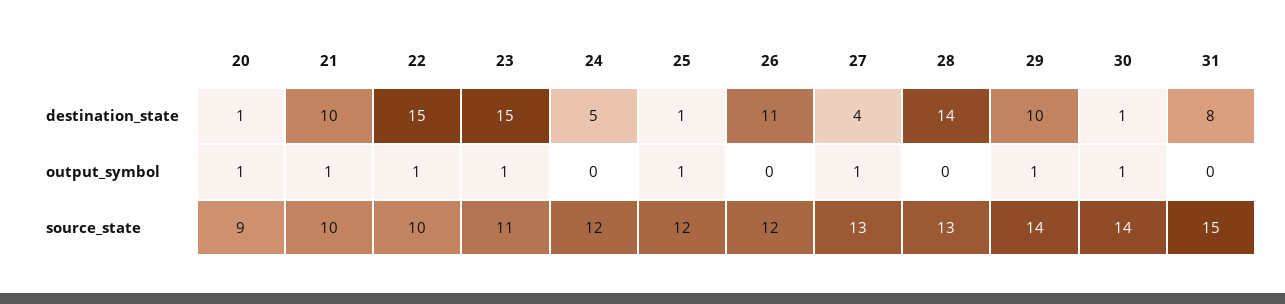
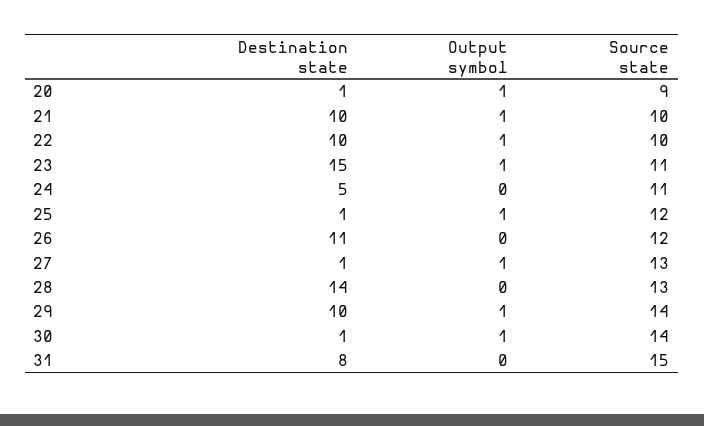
  {
    "20": {
      "destination_state": 1,
      "output_symbol": 1,
      "source_state": 9
    },
    "21": {
      "destination_state": 10,
      "output_symbol": 1,
      "source_state": 10
    },
    "22": {
-     "destination_state": 15,
+     "destination_state": 10,
      "output_symbol": 1,
      "source_state": 10
    },
    "23": {
      "destination_state": 15,
      "output_symbol": 1,
      "source_state": 11
    },
    "24": {
      "destination_state": 5,
      "output_symbol": 0,
-     "source_state": 12
+     "source_state": 11
    },
    "25": {
      "destination_state": 1,
      "output_symbol": 1,
      "source_state": 12
    },
    "26": {
      "destination_state": 11,
      "output_symbol": 0,
      "source_state": 12
    },
    "27": {
-     "destination_state": 4,
+     "destination_state": 1,
      "output_symbol": 1,
      "source_state": 13
    },
    "28": {
      "destination_state": 14,
      "output_symbol": 0,
      "source_state": 13
    },
    "29": {
      "destination_state": 10,
      "output_symbol": 1,
      "source_state": 14
    },
    "30": {
      "destination_state": 1,
      "output_symbol": 1,
      "source_state": 14
    },
    "31": {
      "destination_state": 8,
      "output_symbol": 0,
      "source_state": 15
    }
  }

